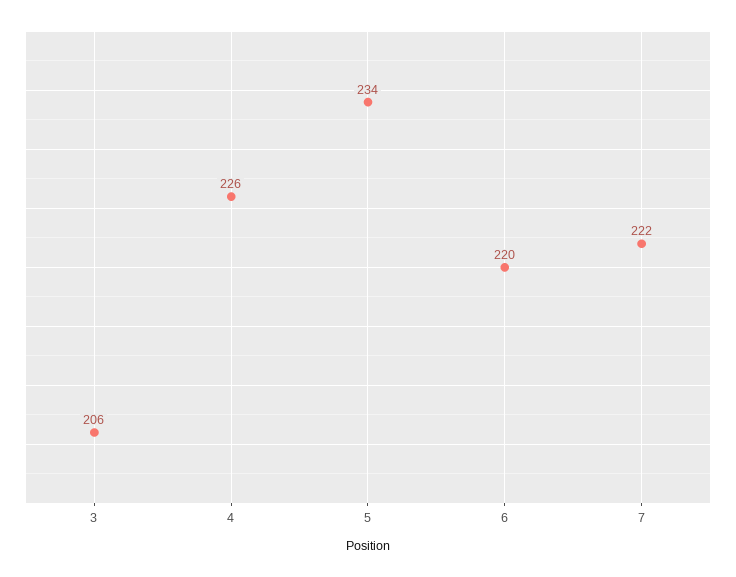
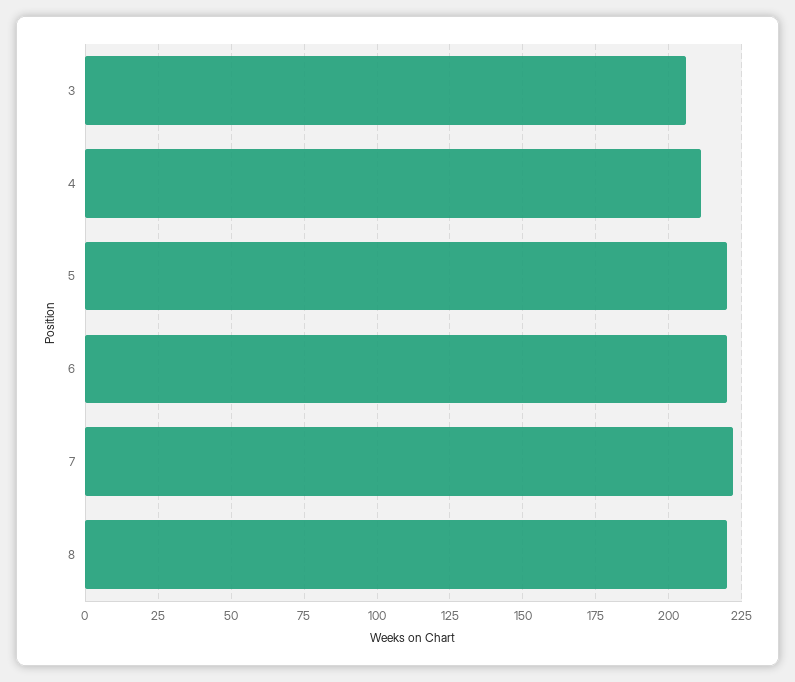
  {
    "3": 206,
-   "4": 226,
+   "4": 210,
-   "5": 234,
+   "5": 220,
    "6": 220,
-   "7": 222
+   "7": 222,
+   "8": 220
  }

